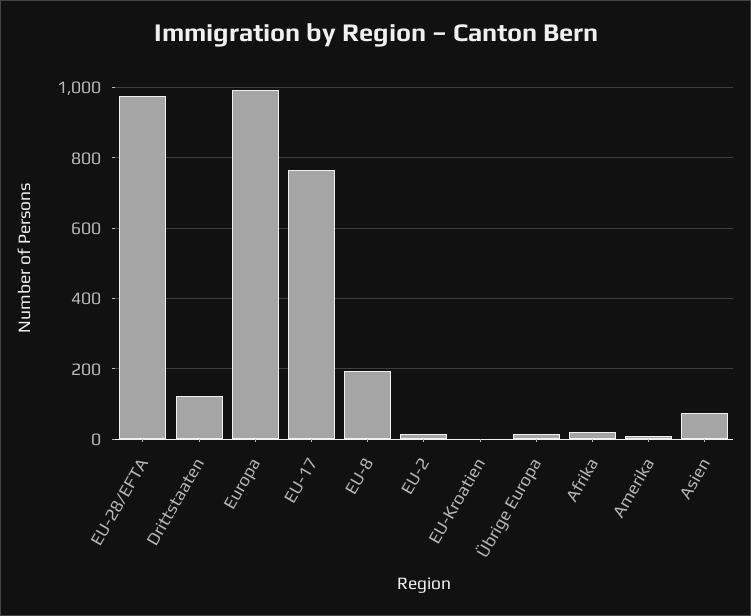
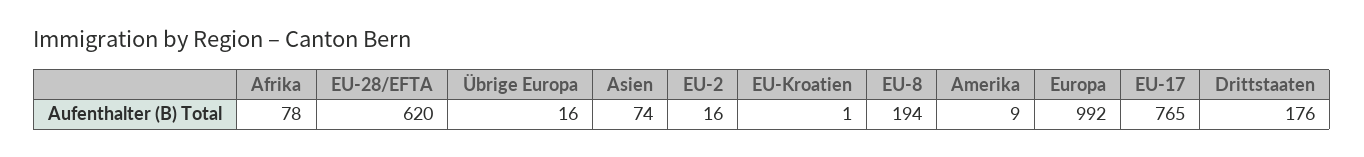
  {
-   "EU-28/EFTA": 980,
+   "EU-28/EFTA": 620,
-   "Drittstaaten": 120,
+   "Drittstaaten": 176,
    "Europa": 992,
    "EU-17": 765,
    "EU-8": 194,
    "EU-2": 16,
    "EU-Kroatien": 1,
    "Übrige Europa": 16,
-   "Afrika": 20,
+   "Afrika": 78,
    "Amerika": 9,
    "Asien": 74
  }

